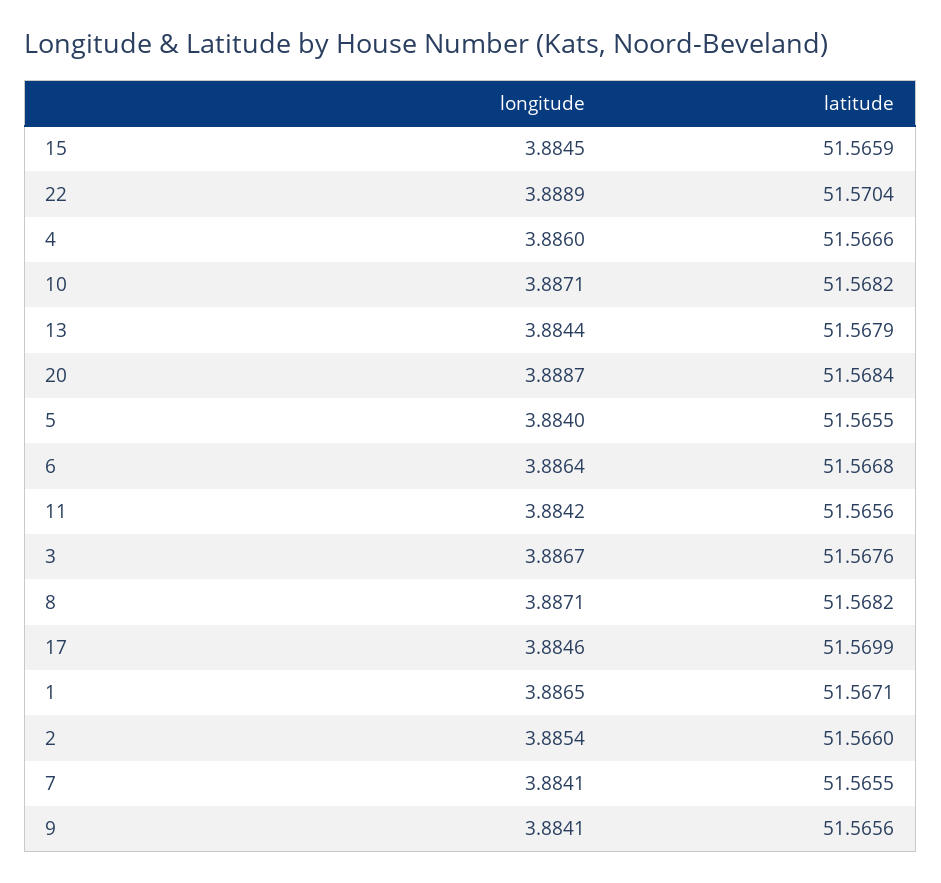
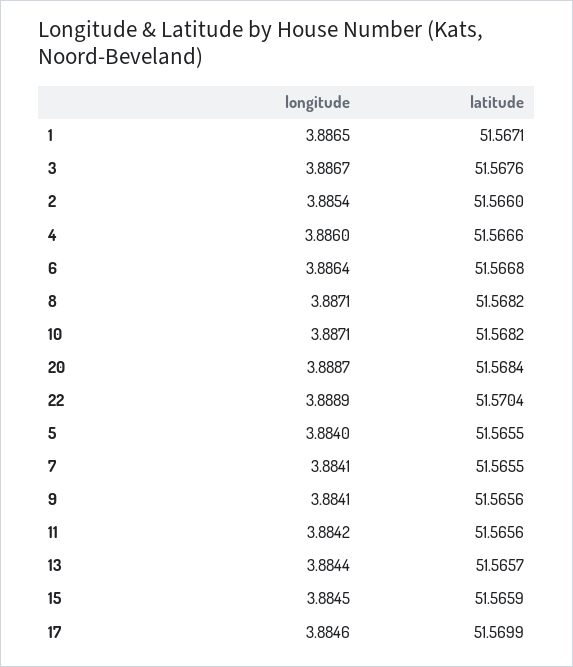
  {
    "longitude": {
      "15": 3.8845,
      "22": 3.8889,
      "4": 3.886,
      "10": 3.8871,
      "13": 3.8844,
      "20": 3.8887,
      "5": 3.884,
      "6": 3.8864,
      "11": 3.8842,
      "3": 3.8867,
      "8": 3.8871,
      "17": 3.8846,
      "1": 3.8865,
      "2": 3.8854,
      "7": 3.8841,
      "9": 3.8841
    },
    "latitude": {
      "15": 51.5659,
      "22": 51.5704,
      "4": 51.5666,
      "10": 51.5682,
-     "13": 51.5679,
+     "13": 51.5657,
      "20": 51.5684,
      "5": 51.5655,
      "6": 51.5668,
      "11": 51.5656,
      "3": 51.5676,
      "8": 51.5682,
      "17": 51.5699,
      "1": 51.5671,
      "2": 51.566,
      "7": 51.5655,
      "9": 51.5656
    }
  }

